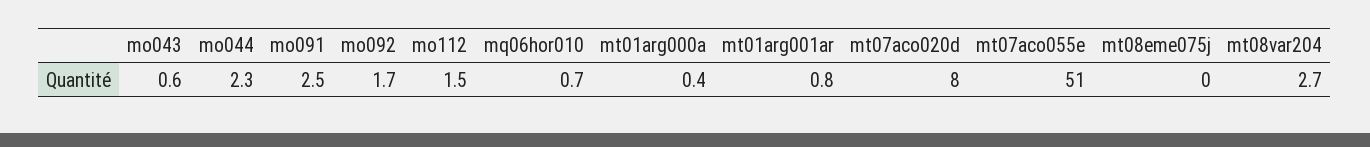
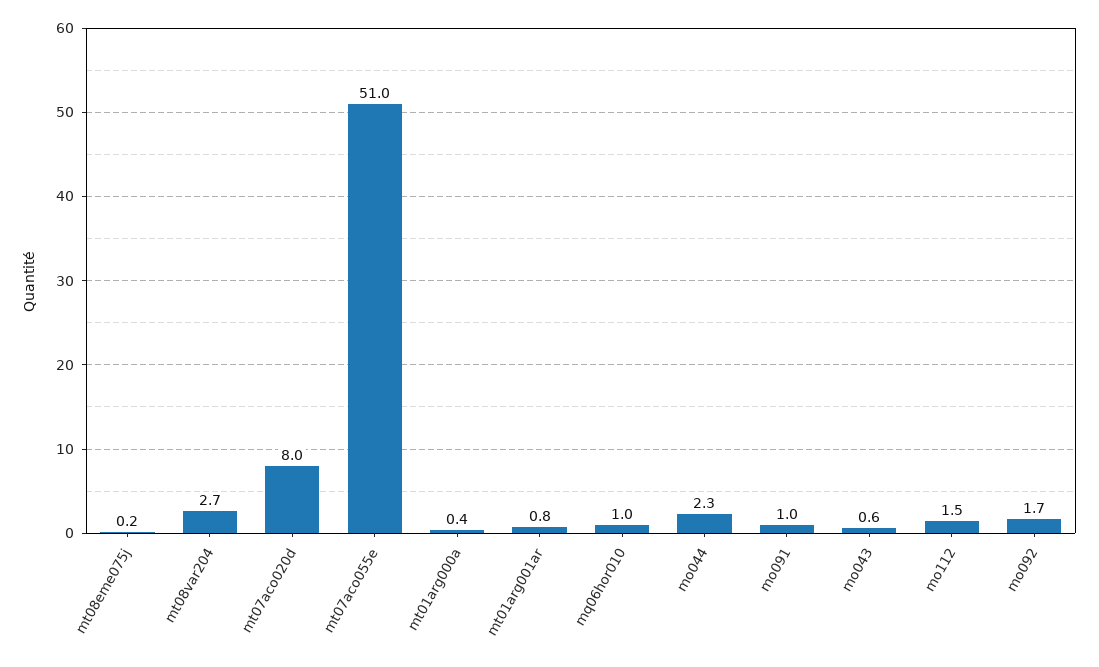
  {
    "mo043": 0.6,
    "mo044": 2.3,
-   "mo091": 2.5,
+   "mo091": 1,
    "mo092": 1.7,
    "mo112": 1.5,
-   "mq06hor010": 0.7,
+   "mq06hor010": 1,
    "mt01arg000a": 0.4,
    "mt01arg001ar": 0.8,
    "mt07aco020d": 8,
    "mt07aco055e": 51,
-   "mt08eme075j": 0,
+   "mt08eme075j": 0.2,
    "mt08var204": 2.7
  }

